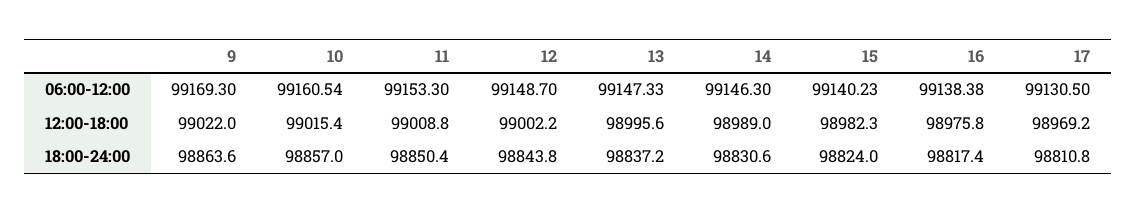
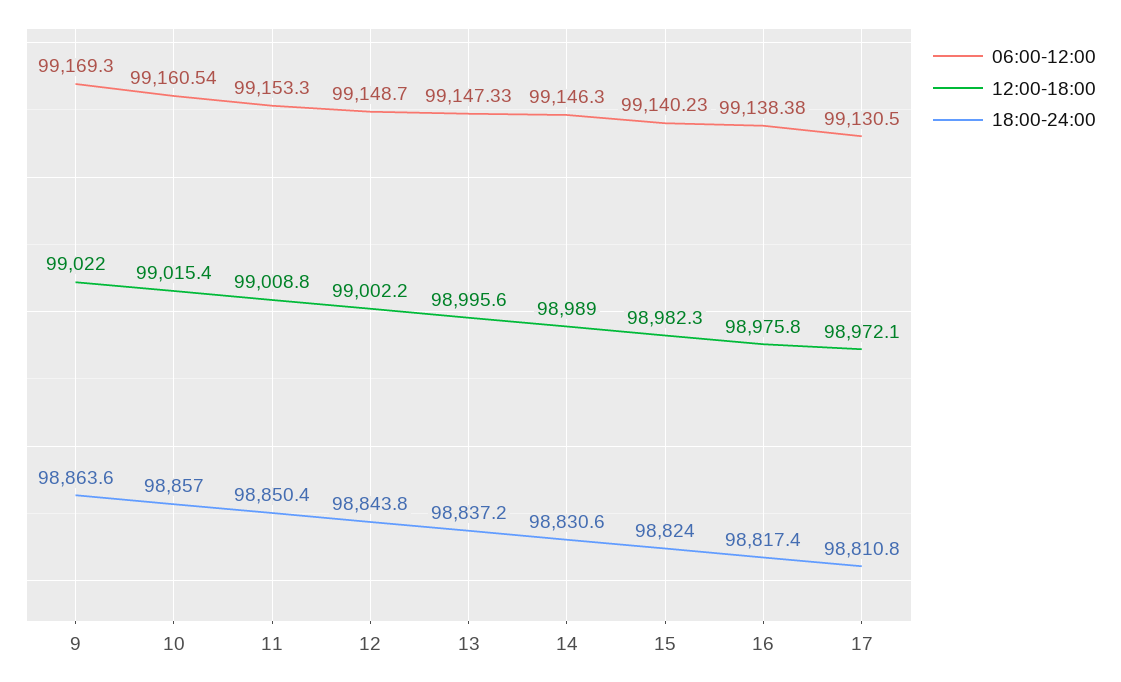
  {
    "06:00-12:00": {
      "9": 99169.3,
      "10": 99160.54,
      "11": 99153.3,
      "12": 99148.7,
      "13": 99147.33,
      "14": 99146.3,
      "15": 99140.23,
      "16": 99138.38,
      "17": 99130.5
    },
    "12:00-18:00": {
      "9": 99022,
      "10": 99015.4,
      "11": 99008.8,
      "12": 99002.2,
      "13": 98995.6,
      "14": 98989,
      "15": 98982.3,
      "16": 98975.8,
-     "17": 98969.2
+     "17": 98972.1
    },
    "18:00-24:00": {
      "9": 98863.6,
      "10": 98857,
      "11": 98850.4,
      "12": 98843.8,
      "13": 98837.2,
      "14": 98830.6,
      "15": 98824,
      "16": 98817.4,
      "17": 98810.8
    }
  }

